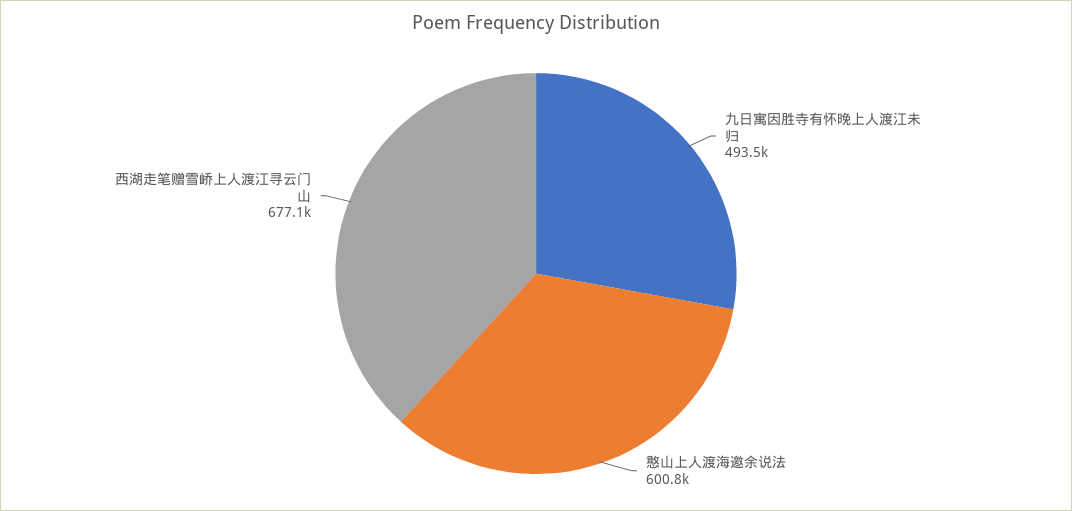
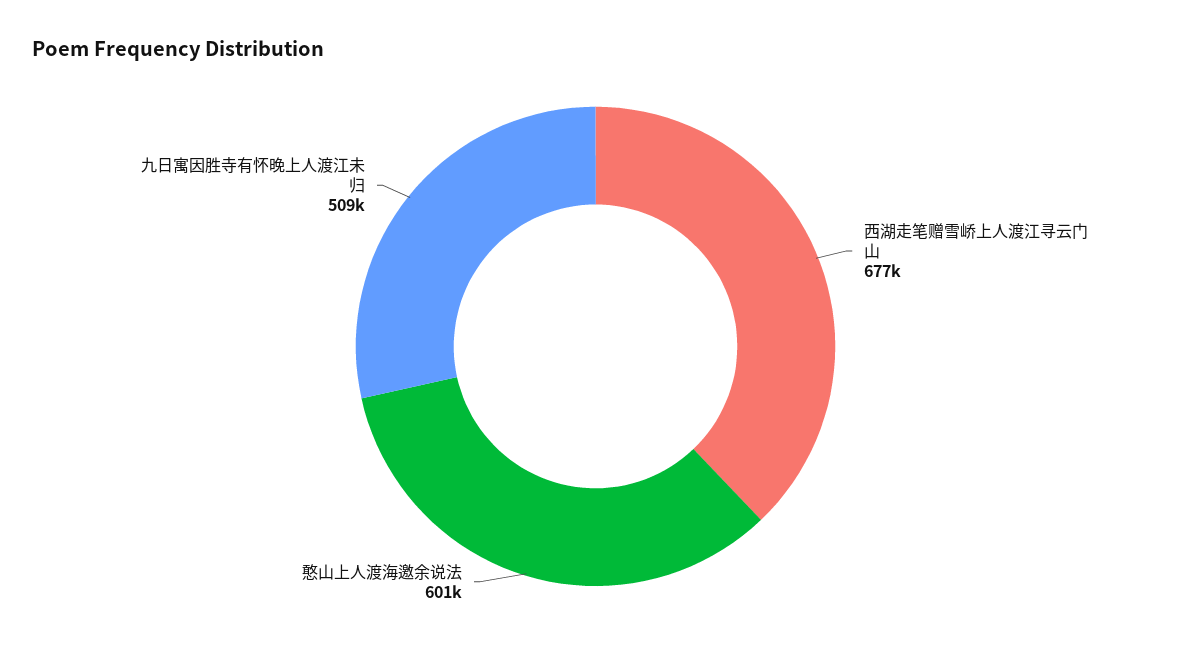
  {
-   "九日寓因胜寺有怀晚上人渡江未归": 493500,
+   "九日寓因胜寺有怀晚上人渡江未归": 509000,
    "憨山上人渡海邀余说法": 600800,
    "西湖走笔赠雪峤上人渡江寻云门山": 677100
  }

